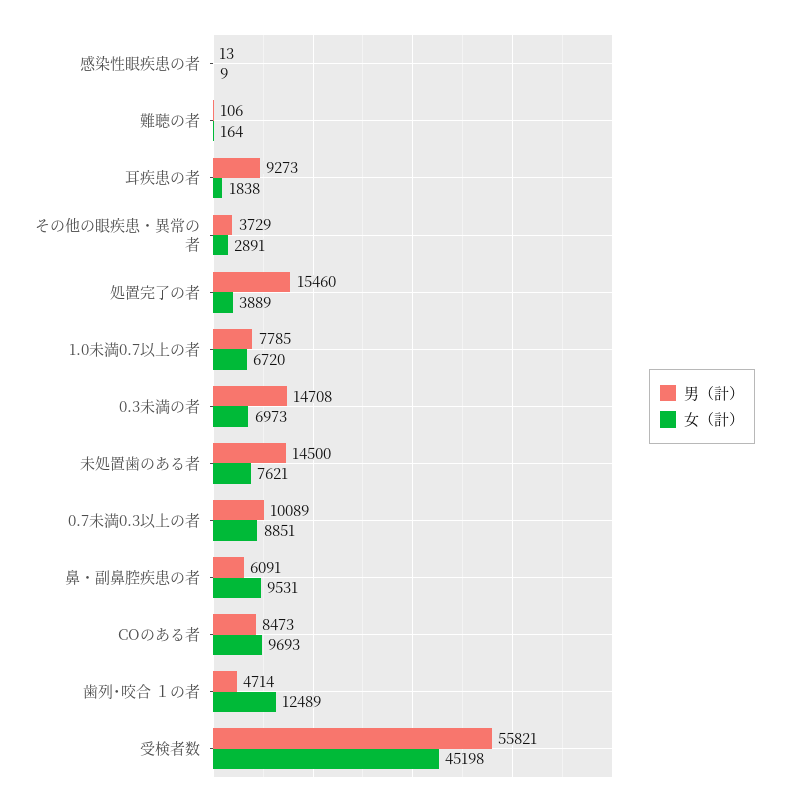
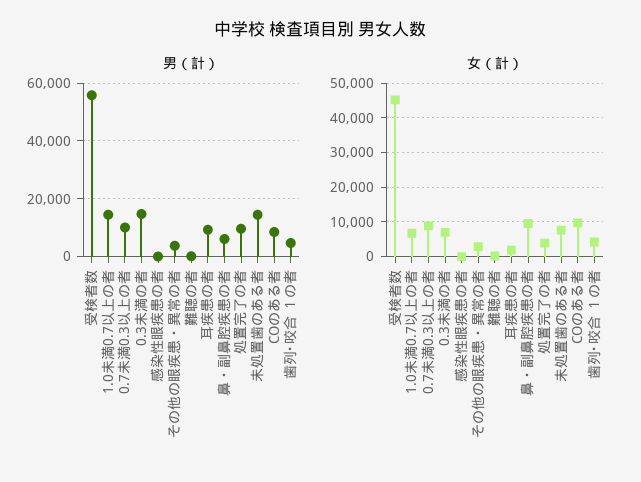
  {
    "男（計）": {
      "感染性眼疾患の者": 13,
      "難聴の者": 106,
      "耳疾患の者": 9273,
      "その他の眼疾患・異常の者": 3729,
-     "処置完了の者": 15460,
+     "処置完了の者": 10000,
-     "1.0未満0.7以上の者": 7785,
+     "1.0未満0.7以上の者": 15000,
      "0.3未満の者": 14708,
      "未処置歯のある者": 14500,
      "0.7未満0.3以上の者": 10089,
      "鼻・副鼻腔疾患の者": 6091,
      "COのある者": 8473,
      "歯列･咬合 １の者": 4714,
      "受検者数": 55821
    },
    "女（計）": {
      "感染性眼疾患の者": 9,
      "難聴の者": 164,
      "耳疾患の者": 1838,
      "その他の眼疾患・異常の者": 2891,
      "処置完了の者": 3889,
      "1.0未満0.7以上の者": 6720,
      "0.3未満の者": 6973,
      "未処置歯のある者": 7621,
      "0.7未満0.3以上の者": 8851,
      "鼻・副鼻腔疾患の者": 9531,
      "COのある者": 9693,
-     "歯列･咬合 １の者": 12489,
+     "歯列･咬合 １の者": 4000,
      "受検者数": 45198
    }
  }

